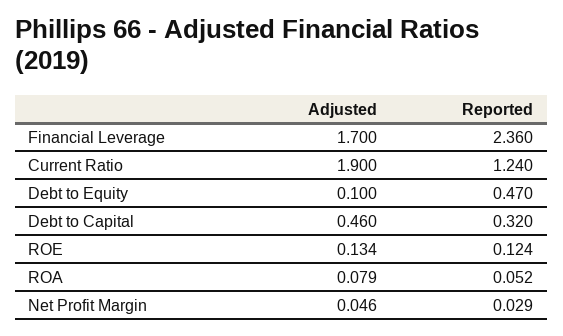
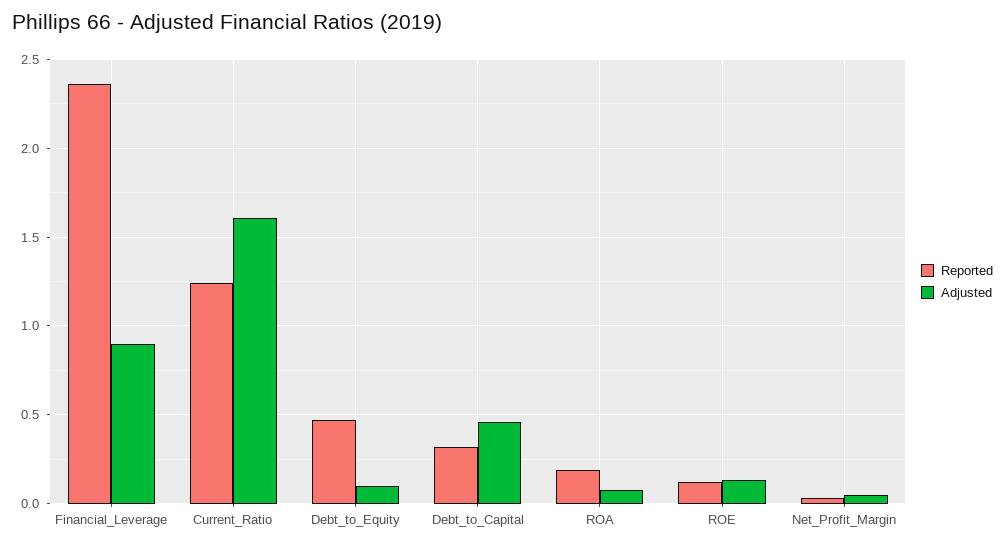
  {
    "Adjusted": {
-     "Financial Leverage": 1.7,
+     "Financial Leverage": 0.9,
-     "Current Ratio": 1.9,
+     "Current Ratio": 1.6,
      "Debt to Equity": 0.1,
      "Debt to Capital": 0.46,
      "ROE": 0.134,
      "ROA": 0.079,
      "Net Profit Margin": 0.046
    },
    "Reported": {
      "Financial Leverage": 2.36,
      "Current Ratio": 1.24,
      "Debt to Equity": 0.47,
      "Debt to Capital": 0.32,
      "ROE": 0.124,
-     "ROA": 0.052,
+     "ROA": 0.2,
      "Net Profit Margin": 0.029
    }
  }

